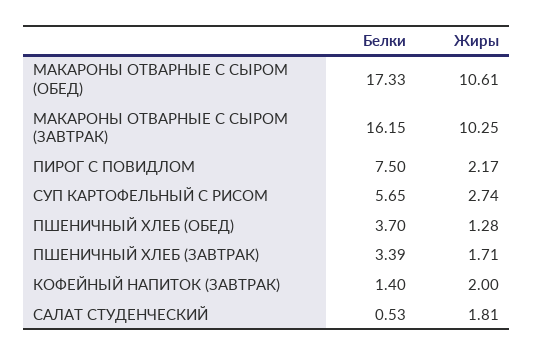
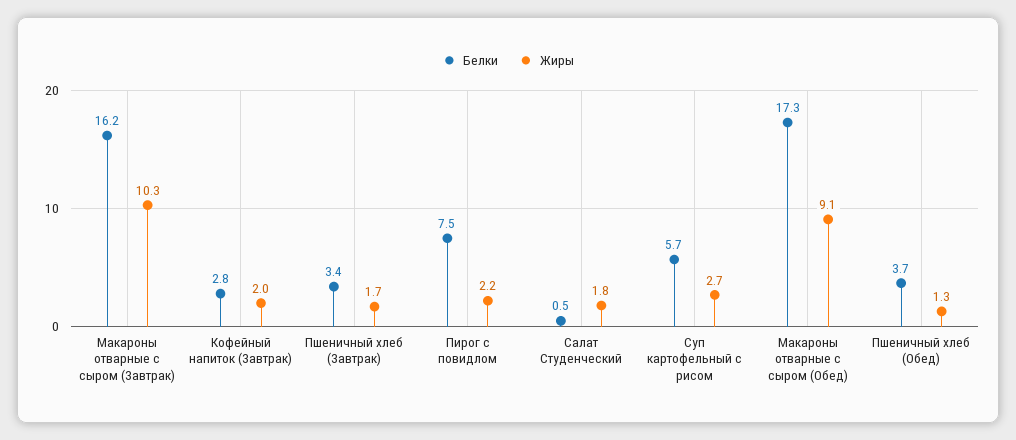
  {
    "Белки": {
      "МАКАРОНЫ ОТВАРНЫЕ С СЫРОМ (ОБЕД)": 17.33,
      "МАКАРОНЫ ОТВАРНЫЕ С СЫРОМ (ЗАВТРАК)": 16.15,
      "ПИРОГ С ПОВИДЛОМ": 7.5,
      "СУП КАРТОФЕЛЬНЫЙ С РИСОМ": 5.65,
      "ПШЕНИЧНЫЙ ХЛЕБ (ОБЕД)": 3.7,
      "ПШЕНИЧНЫЙ ХЛЕБ (ЗАВТРАК)": 3.39,
-     "КОФЕЙНЫЙ НАПИТОК (ЗАВТРАК)": 1.4,
+     "КОФЕЙНЫЙ НАПИТОК (ЗАВТРАК)": 2.8,
      "САЛАТ СТУДЕНЧЕСКИЙ": 0.53
    },
    "Жиры": {
-     "МАКАРОНЫ ОТВАРНЫЕ С СЫРОМ (ОБЕД)": 10.61,
+     "МАКАРОНЫ ОТВАРНЫЕ С СЫРОМ (ОБЕД)": 9.1,
      "МАКАРОНЫ ОТВАРНЫЕ С СЫРОМ (ЗАВТРАК)": 10.25,
      "ПИРОГ С ПОВИДЛОМ": 2.17,
      "СУП КАРТОФЕЛЬНЫЙ С РИСОМ": 2.74,
      "ПШЕНИЧНЫЙ ХЛЕБ (ОБЕД)": 1.28,
      "ПШЕНИЧНЫЙ ХЛЕБ (ЗАВТРАК)": 1.71,
      "КОФЕЙНЫЙ НАПИТОК (ЗАВТРАК)": 2,
      "САЛАТ СТУДЕНЧЕСКИЙ": 1.81
    }
  }

